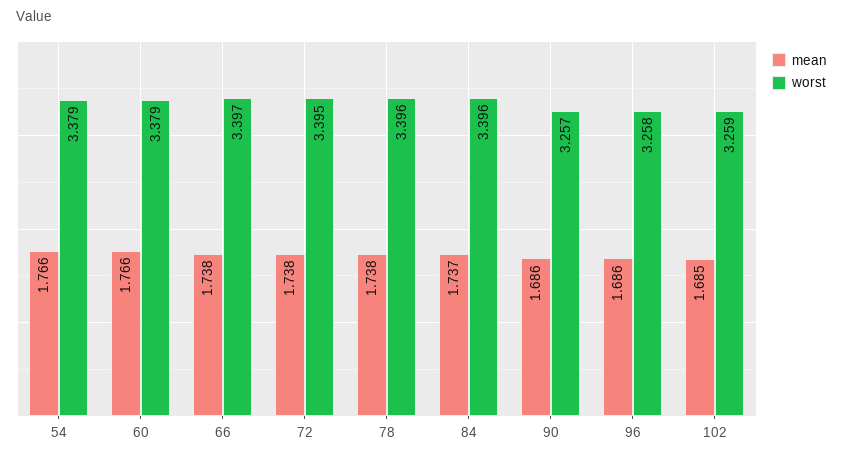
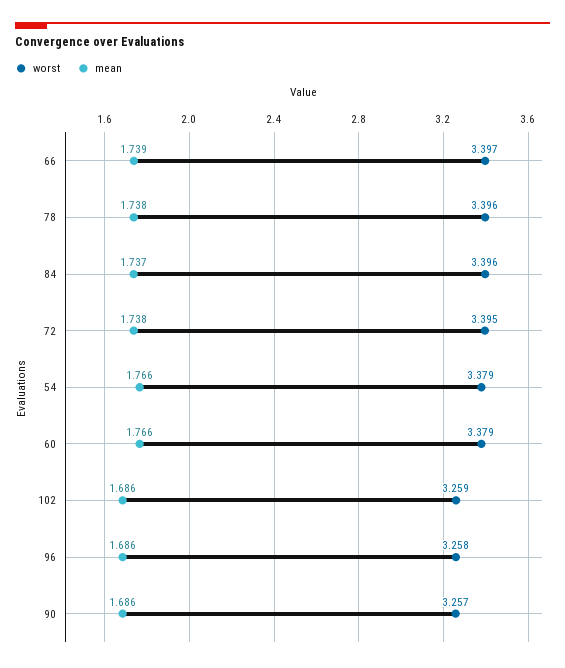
  {
    "mean": {
      "54": 1.766,
      "60": 1.766,
-     "66": 1.738,
+     "66": 1.739,
      "72": 1.738,
      "78": 1.738,
      "84": 1.737,
      "90": 1.686,
      "96": 1.686,
-     "102": 1.685
+     "102": 1.686
    },
    "worst": {
      "54": 3.379,
      "60": 3.379,
      "66": 3.397,
      "72": 3.395,
      "78": 3.396,
      "84": 3.396,
      "90": 3.257,
      "96": 3.258,
      "102": 3.259
    }
  }

